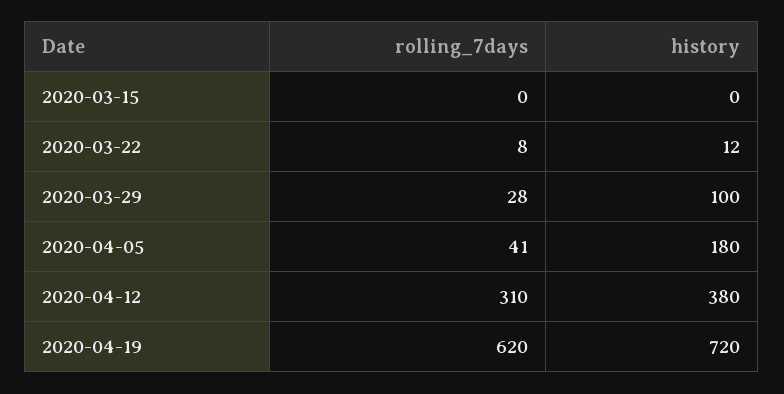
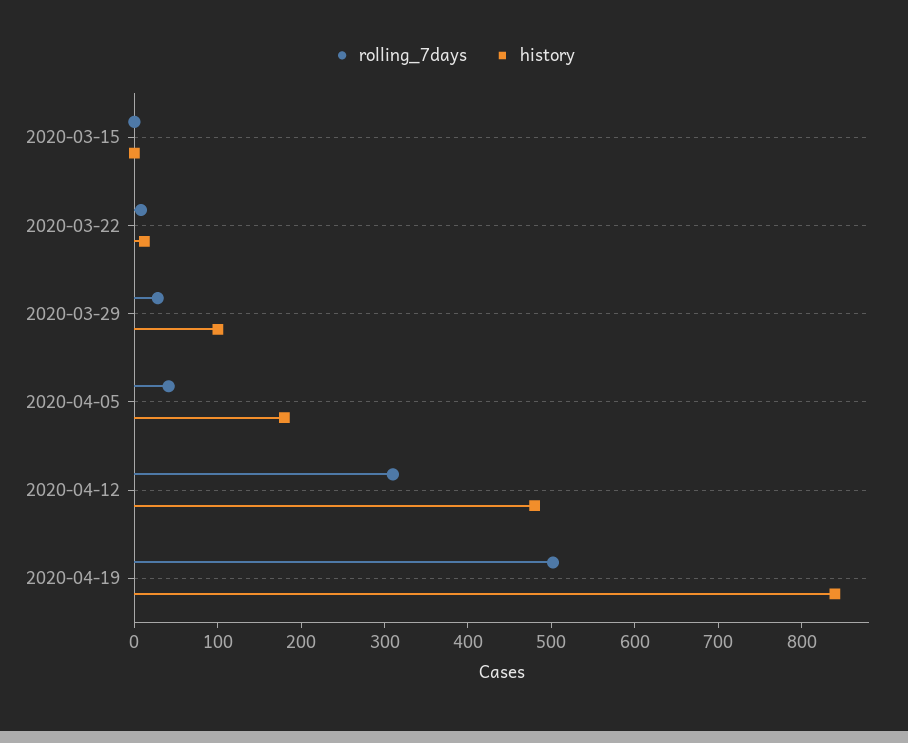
  {
    "rolling_7days": {
      "2020-03-15": 0,
      "2020-03-22": 8,
      "2020-03-29": 28,
      "2020-04-05": 41,
      "2020-04-12": 310,
-     "2020-04-19": 620
+     "2020-04-19": 500
    },
    "history": {
      "2020-03-15": 0,
      "2020-03-22": 12,
      "2020-03-29": 100,
      "2020-04-05": 180,
-     "2020-04-12": 380,
+     "2020-04-12": 480,
-     "2020-04-19": 720
+     "2020-04-19": 840
    }
  }

